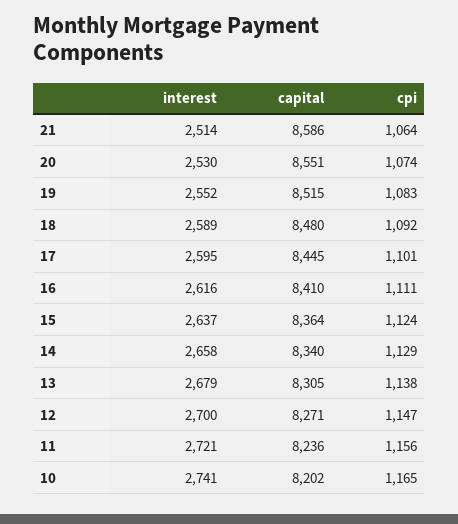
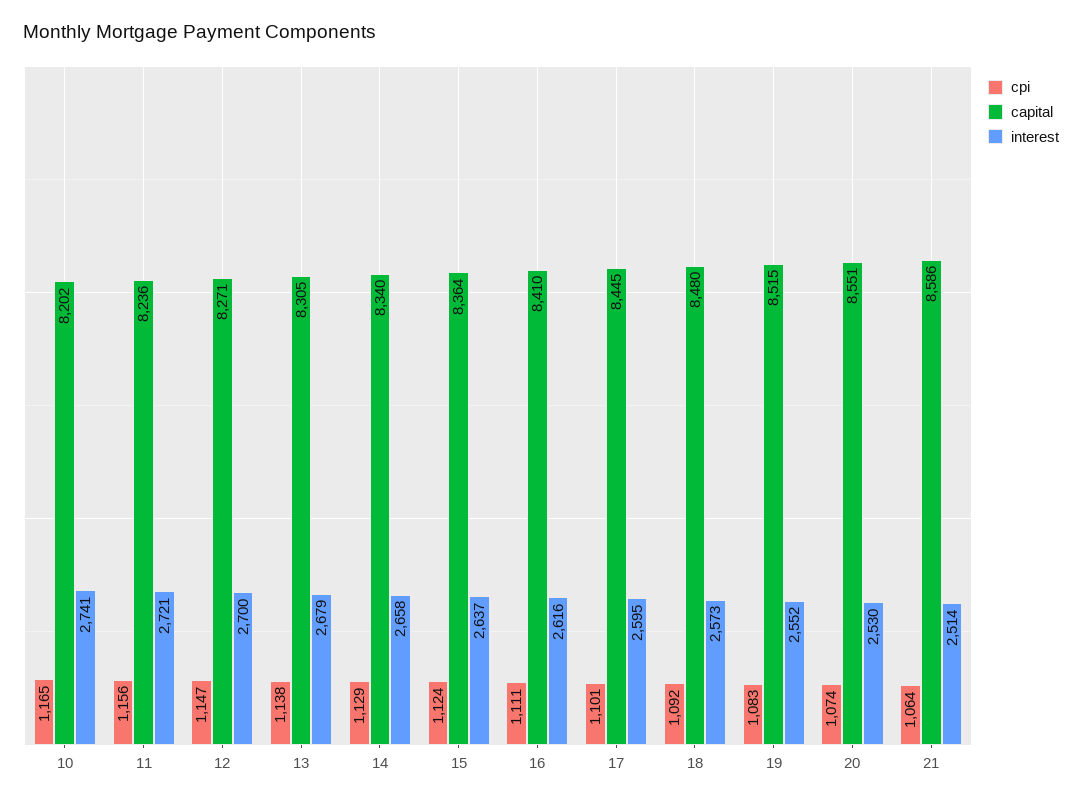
  {
    "interest": {
      "21": 2514,
      "20": 2530,
      "19": 2552,
-     "18": 2589,
+     "18": 2573,
      "17": 2595,
      "16": 2616,
      "15": 2637,
      "14": 2658,
      "13": 2679,
      "12": 2700,
      "11": 2721,
      "10": 2741
    },
    "capital": {
      "21": 8586,
      "20": 8551,
      "19": 8515,
      "18": 8480,
      "17": 8445,
      "16": 8410,
      "15": 8364,
      "14": 8340,
      "13": 8305,
      "12": 8271,
      "11": 8236,
      "10": 8202
    },
    "cpi": {
      "21": 1064,
      "20": 1074,
      "19": 1083,
      "18": 1092,
      "17": 1101,
      "16": 1111,
      "15": 1124,
      "14": 1129,
      "13": 1138,
      "12": 1147,
      "11": 1156,
      "10": 1165
    }
  }

